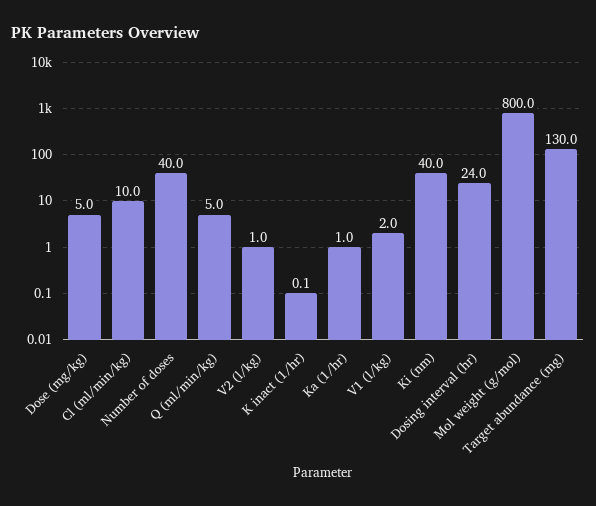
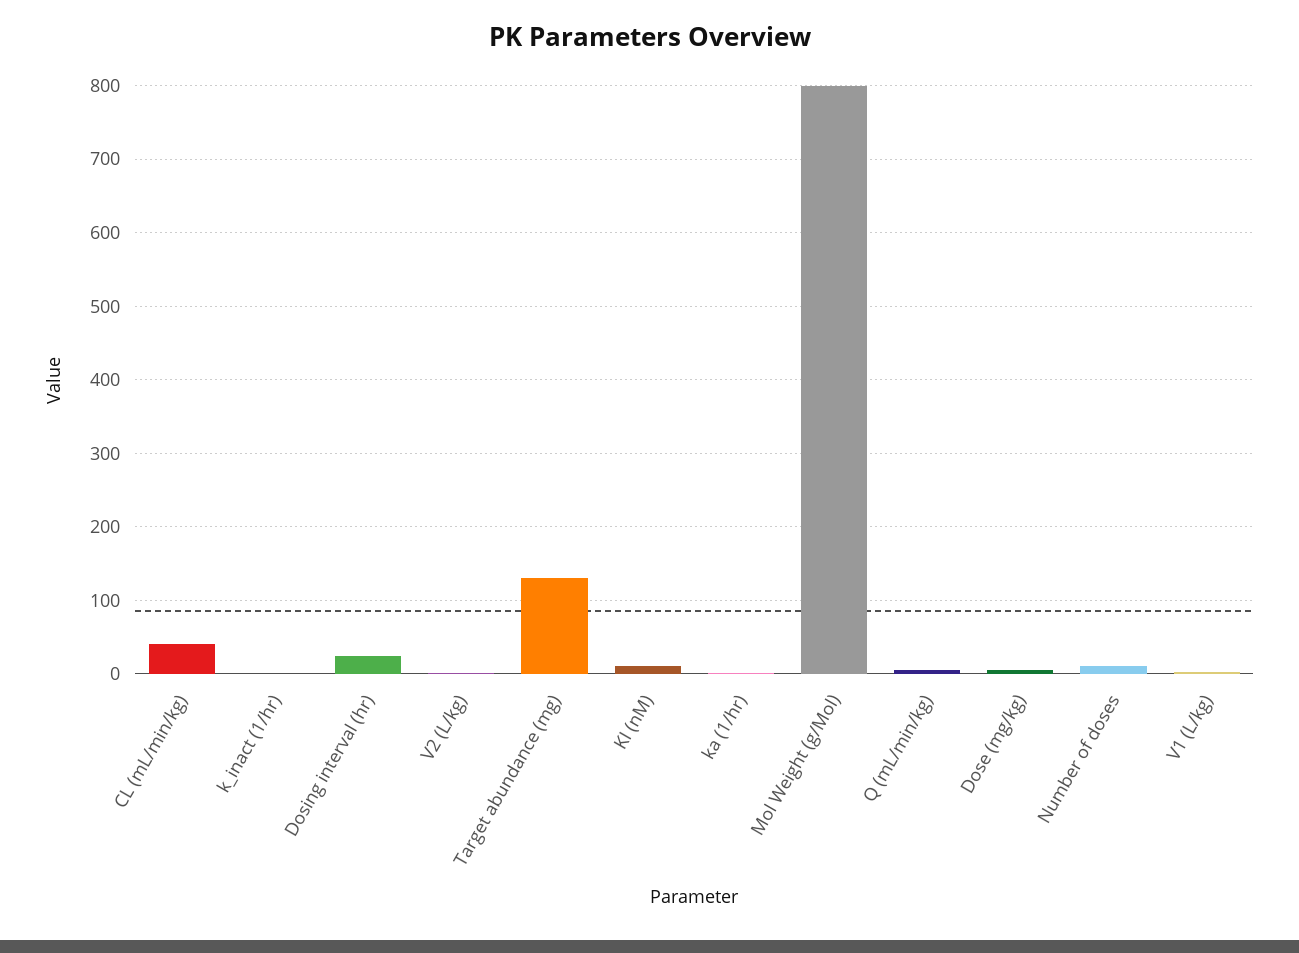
  {
    "Dose (mg/kg)": 5,
-   "Cl (ml/min/kg)": 10,
+   "Cl (ml/min/kg)": 40,
-   "Number of doses": 40,
+   "Number of doses": 10,
    "Q (ml/min/kg)": 5,
    "V2 (l/kg)": 1,
    "K inact (1/hr)": 0.1,
    "Ka (1/hr)": 1,
    "V1 (l/kg)": 2,
-   "Ki (nm)": 40,
+   "Ki (nm)": 10,
    "Dosing interval (hr)": 24,
    "Mol weight (g/mol)": 800,
    "Target abundance (mg)": 130
  }

